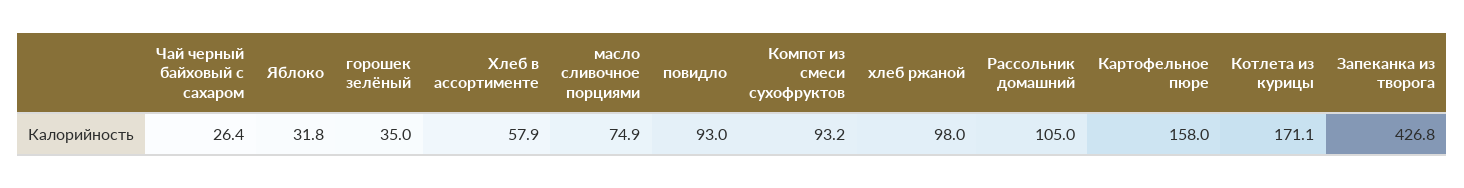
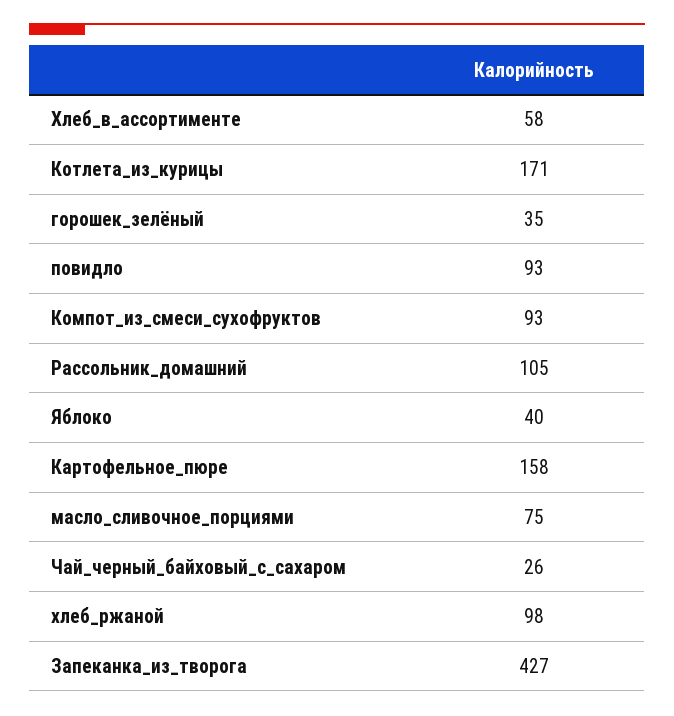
  {
    "Чай черный байховый с сахаром": 26.4,
-   "Яблоко": 31.8,
+   "Яблоко": 40,
    "горошек зелёный": 35,
    "Хлеб в ассортименте": 57.9,
    "масло сливочное порциями": 74.9,
    "повидло": 93,
    "Компот из смеси сухофруктов": 93.2,
    "хлеб ржаной": 98,
    "Рассольник домашний": 105,
    "Картофельное пюре": 158,
    "Котлета из курицы": 171.1,
    "Запеканка из творога": 426.8
  }

